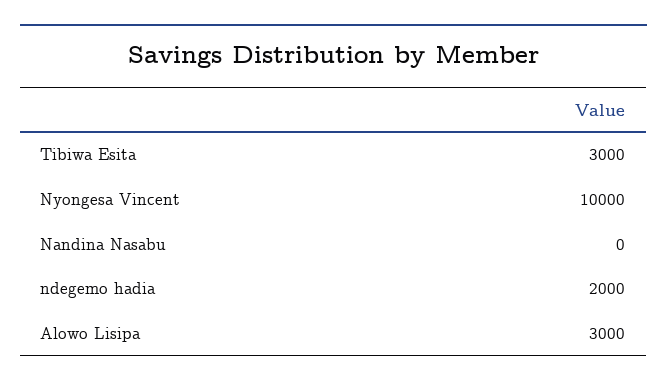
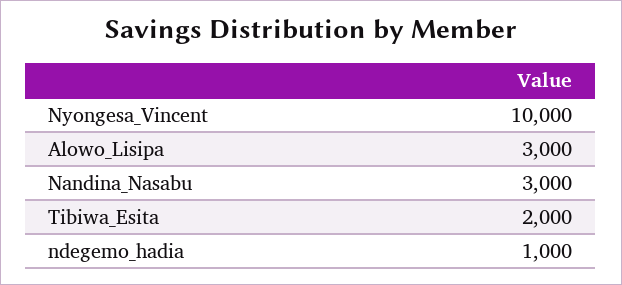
  {
-   "Tibiwa Esita": 3000,
+   "Tibiwa Esita": 2000,
    "Nyongesa Vincent": 10000,
-   "Nandina Nasabu": 0,
+   "Nandina Nasabu": 3000,
-   "ndegemo hadia": 2000,
+   "ndegemo hadia": 1000,
    "Alowo Lisipa": 3000
  }

